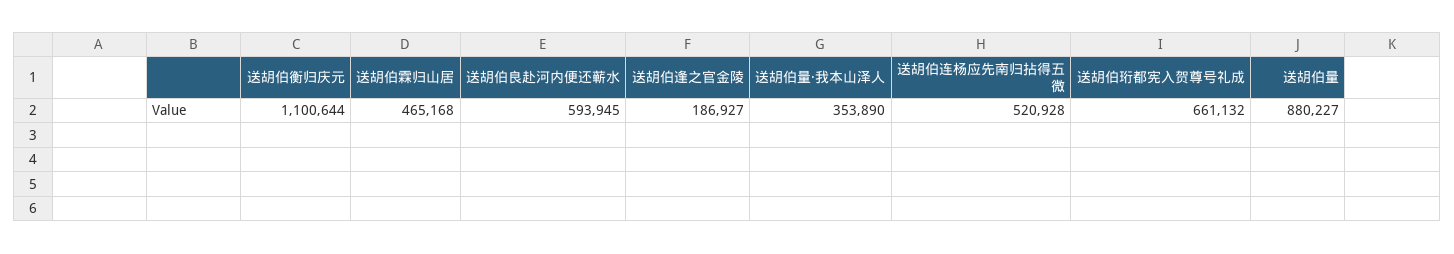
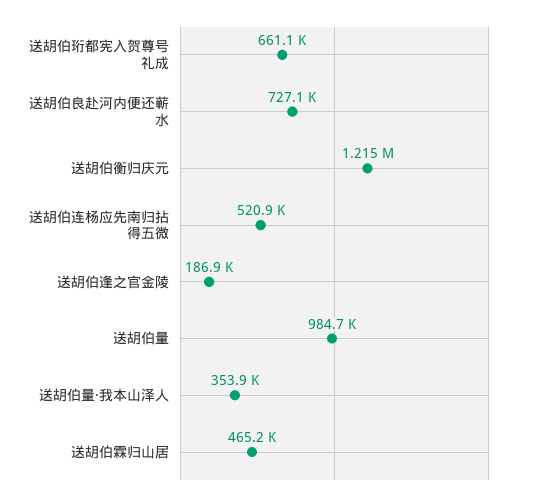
  {
-   "送胡伯衡归庆元": 1100644,
+   "送胡伯衡归庆元": 1215000,
    "送胡伯霖归山居": 465168,
-   "送胡伯良赴河内便还蕲水": 593945,
+   "送胡伯良赴河内便还蕲水": 727100,
    "送胡伯逢之官金陵": 186927,
    "送胡伯量·我本山泽人": 353890,
    "送胡伯连杨应先南归拈得五微": 520928,
    "送胡伯珩都宪入贺尊号礼成": 661132,
-   "送胡伯量": 880227
+   "送胡伯量": 984700
  }

